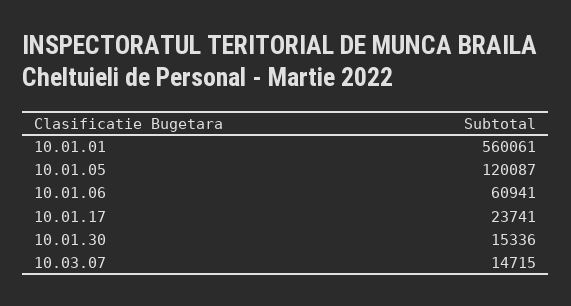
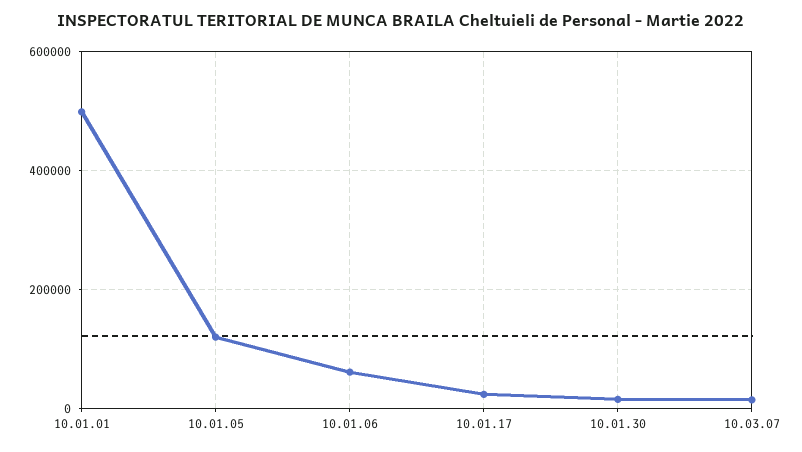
  {
-   "10.01.01": 560061,
+   "10.01.01": 500000,
    "10.01.05": 120087,
    "10.01.06": 60941,
    "10.01.17": 23741,
    "10.01.30": 15336,
    "10.03.07": 14715
  }

